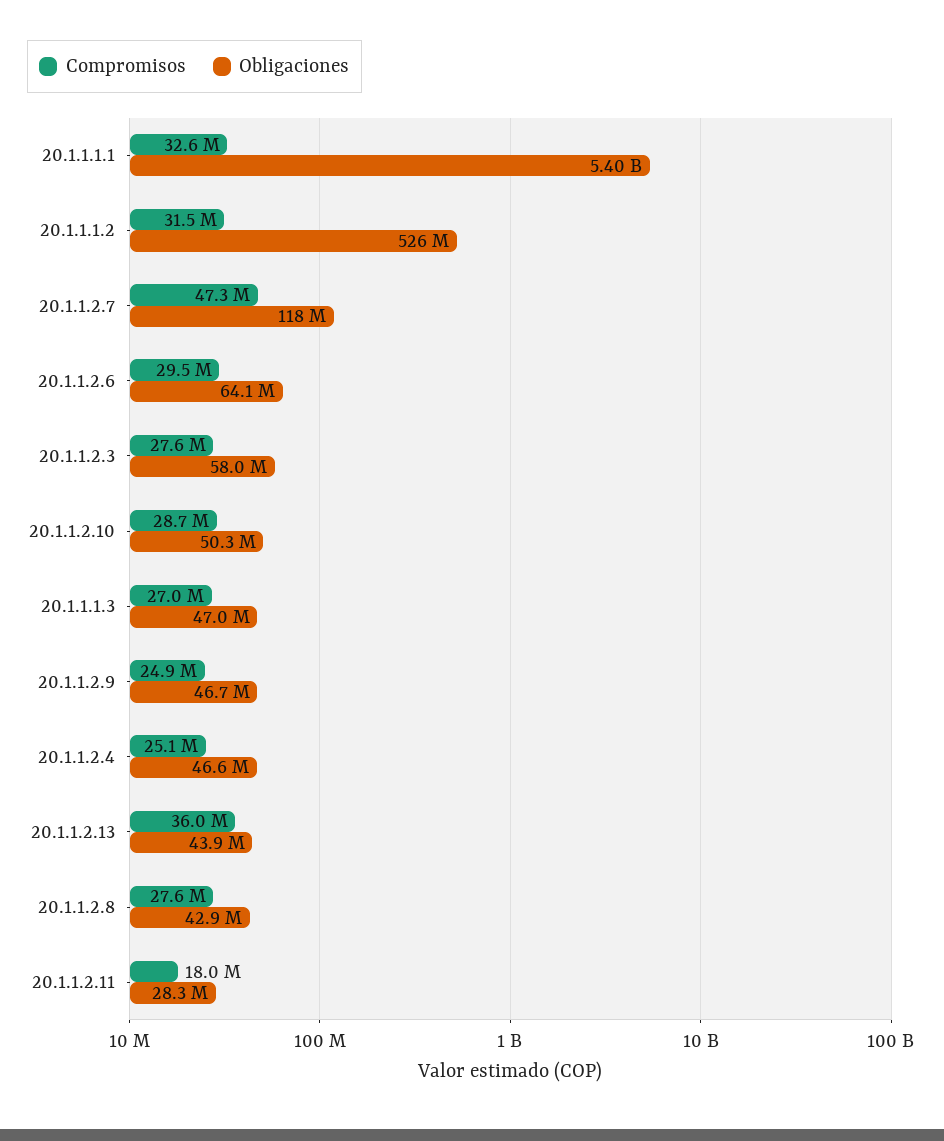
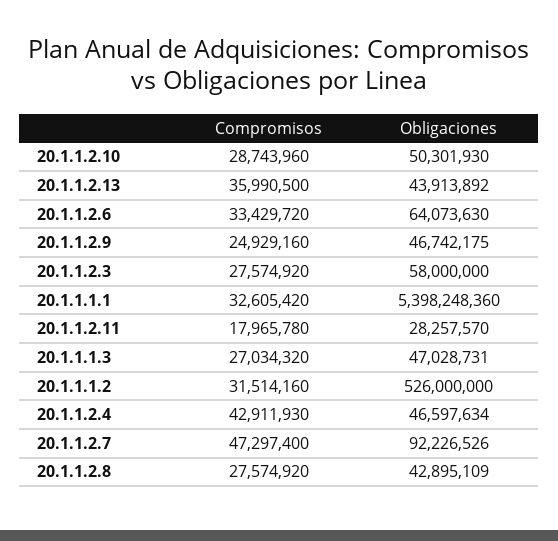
  {
    "Compromisos": {
      "20.1.1.1.1": 32605420,
      "20.1.1.1.2": 31514160,
      "20.1.1.2.7": 47297400,
-     "20.1.1.2.6": 29500000,
+     "20.1.1.2.6": 33429720,
      "20.1.1.2.3": 27574920,
      "20.1.1.2.10": 28743960,
      "20.1.1.1.3": 27034320,
      "20.1.1.2.9": 24929160,
-     "20.1.1.2.4": 25100000,
+     "20.1.1.2.4": 42911930,
      "20.1.1.2.13": 35990500,
      "20.1.1.2.8": 27574920,
      "20.1.1.2.11": 17965780
    },
    "Obligaciones": {
      "20.1.1.1.1": 5398248360,
      "20.1.1.1.2": 526000000,
-     "20.1.1.2.7": 118000000,
+     "20.1.1.2.7": 92226526,
      "20.1.1.2.6": 64073630,
      "20.1.1.2.3": 58000000,
      "20.1.1.2.10": 50301930,
      "20.1.1.1.3": 47028731,
      "20.1.1.2.9": 46742175,
      "20.1.1.2.4": 46597634,
      "20.1.1.2.13": 43913892,
      "20.1.1.2.8": 42895109,
      "20.1.1.2.11": 28257570
    }
  }

